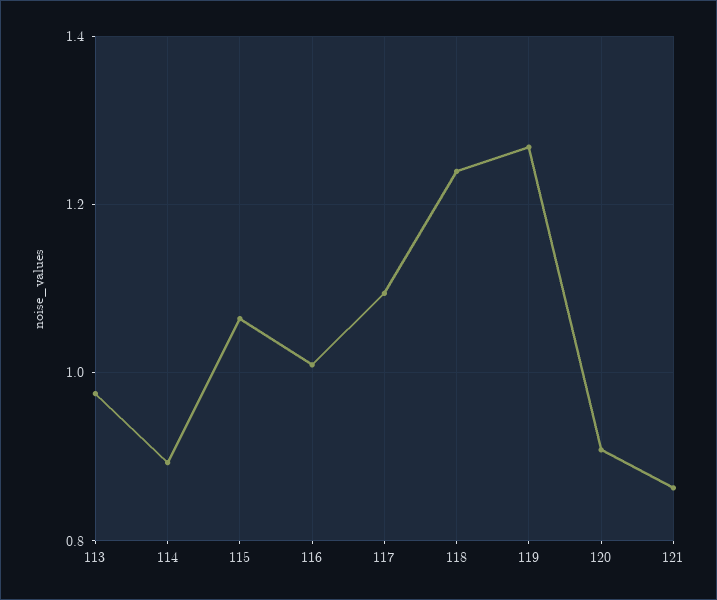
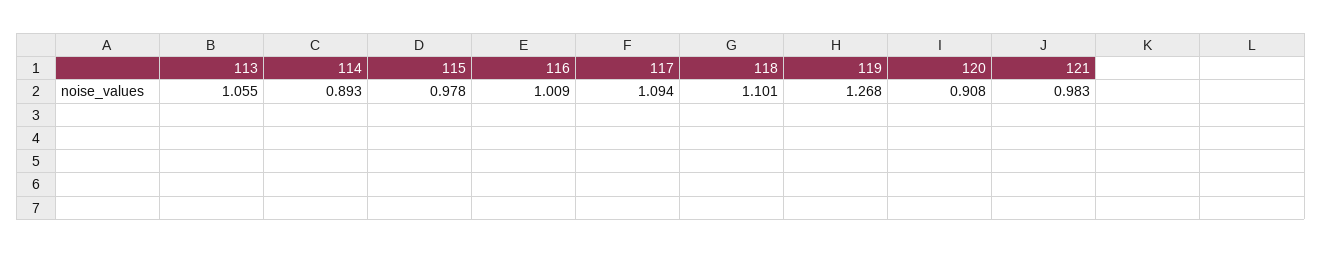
  {
-   "113": 0.98,
+   "113": 1.055,
    "114": 0.893,
-   "115": 1.06,
+   "115": 0.978,
    "116": 1.009,
    "117": 1.094,
-   "118": 1.24,
+   "118": 1.101,
    "119": 1.268,
    "120": 0.908,
-   "121": 0.86
+   "121": 0.983
  }

